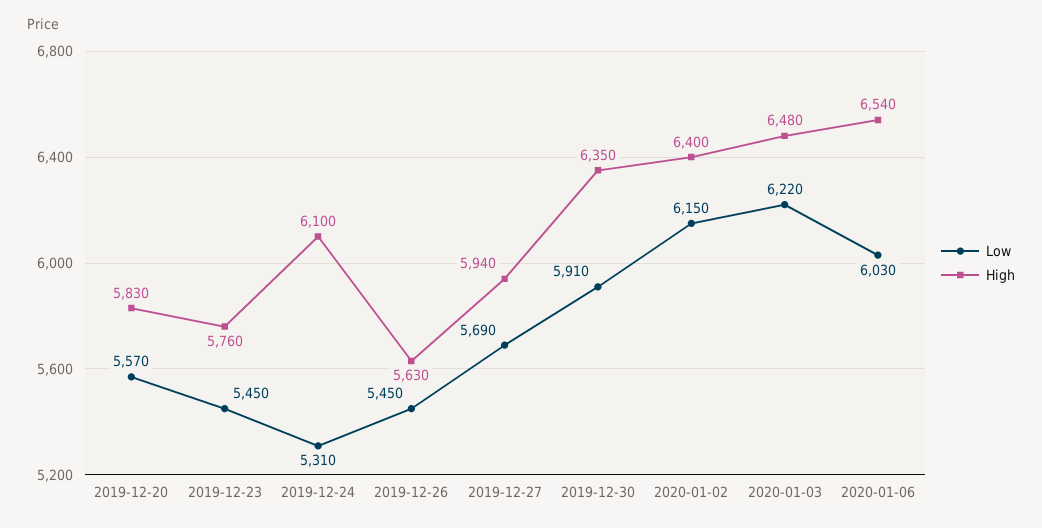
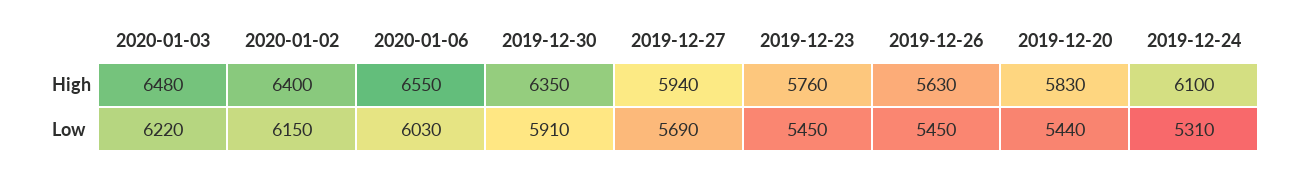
  {
    "Low": {
-     "2019-12-20": 5570,
+     "2019-12-20": 5440,
      "2019-12-23": 5450,
      "2019-12-24": 5310,
      "2019-12-26": 5450,
      "2019-12-27": 5690,
      "2019-12-30": 5910,
      "2020-01-02": 6150,
      "2020-01-03": 6220,
      "2020-01-06": 6030
    },
    "High": {
      "2019-12-20": 5830,
      "2019-12-23": 5760,
      "2019-12-24": 6100,
      "2019-12-26": 5630,
      "2019-12-27": 5940,
      "2019-12-30": 6350,
      "2020-01-02": 6400,
      "2020-01-03": 6480,
-     "2020-01-06": 6540
+     "2020-01-06": 6550
    }
  }

